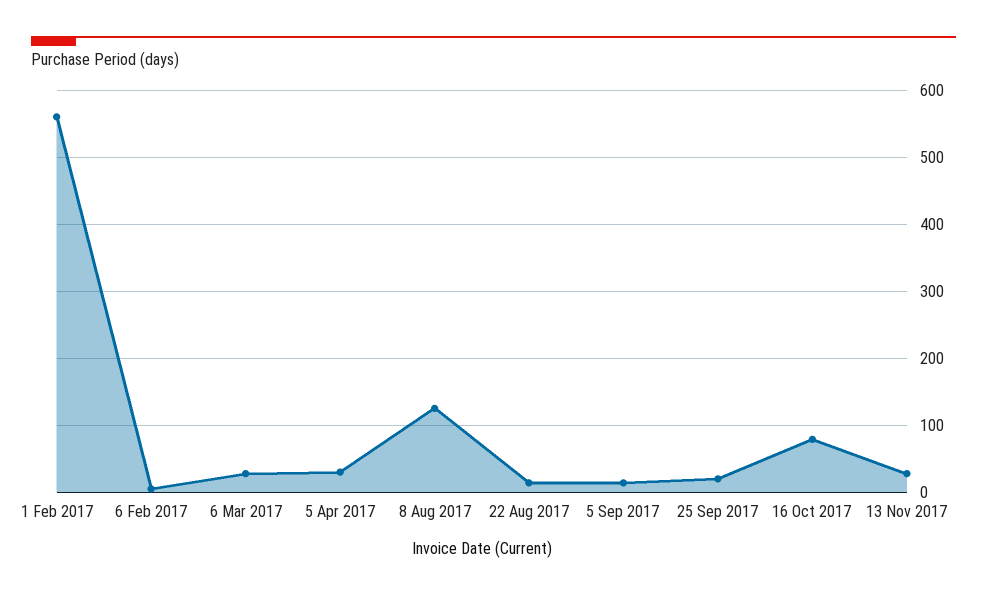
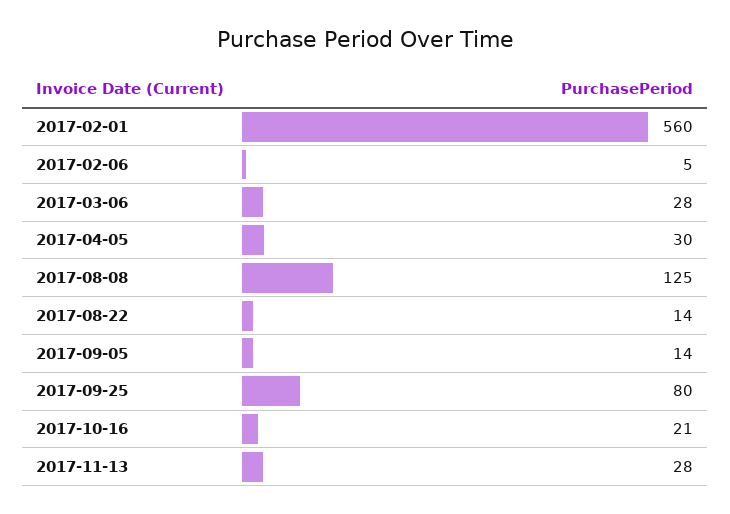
  {
    "1 Feb 2017": 560,
    "6 Feb 2017": 5,
    "6 Mar 2017": 28,
    "5 Apr 2017": 30,
    "8 Aug 2017": 125,
    "22 Aug 2017": 14,
    "5 Sep 2017": 14,
-   "25 Sep 2017": 20,
+   "25 Sep 2017": 80,
-   "16 Oct 2017": 80,
+   "16 Oct 2017": 21,
    "13 Nov 2017": 28
  }

